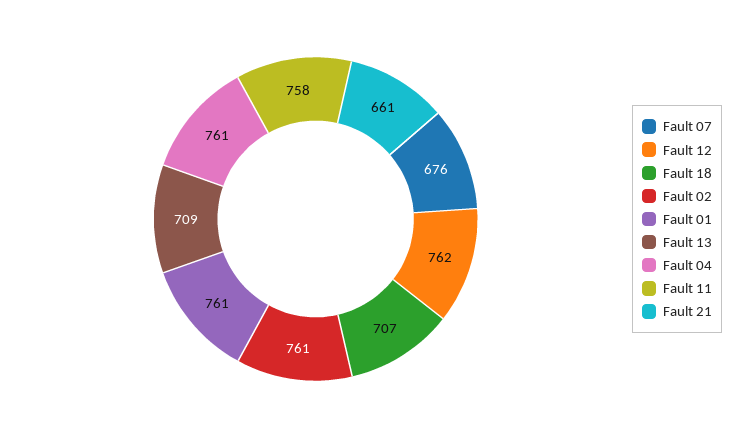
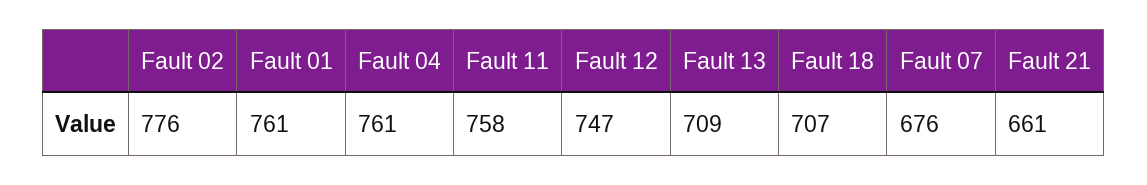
  {
    "Fault 07": 676,
-   "Fault 12": 762,
+   "Fault 12": 747,
    "Fault 18": 707,
-   "Fault 02": 761,
+   "Fault 02": 776,
    "Fault 01": 761,
    "Fault 13": 709,
    "Fault 04": 761,
    "Fault 11": 758,
    "Fault 21": 661
  }

